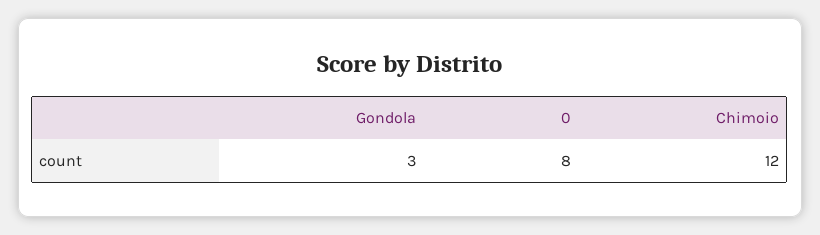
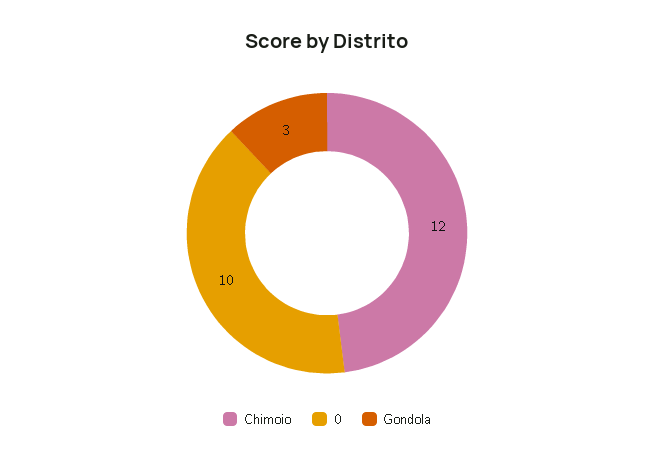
  {
    "Gondola": 3,
-   "0": 8,
+   "0": 10,
    "Chimoio": 12
  }

